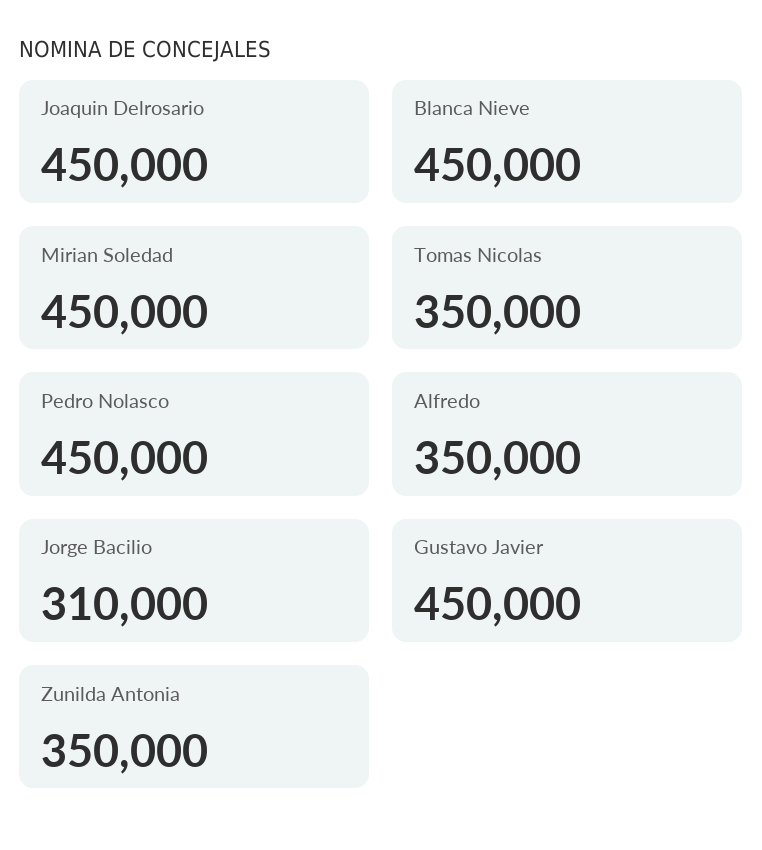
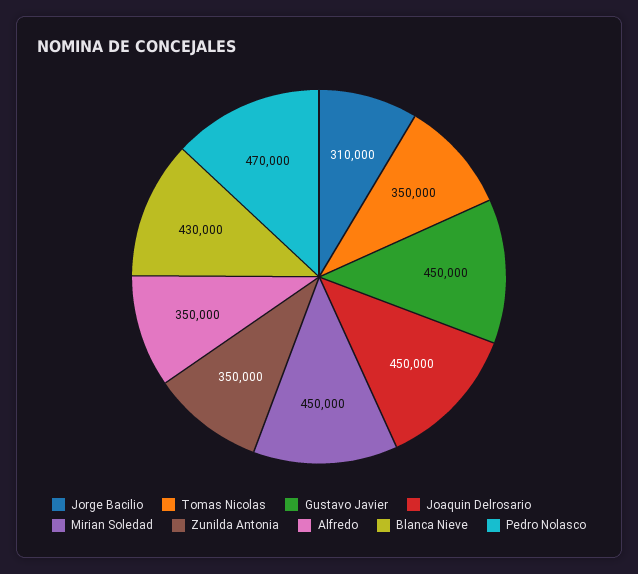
  {
    "Joaquin Delrosario": 450000,
-   "Blanca Nieve": 450000,
+   "Blanca Nieve": 430000,
    "Mirian Soledad": 450000,
    "Tomas Nicolas": 350000,
-   "Pedro Nolasco": 450000,
+   "Pedro Nolasco": 470000,
    "Alfredo": 350000,
    "Jorge Bacilio": 310000,
    "Gustavo Javier": 450000,
    "Zunilda Antonia": 350000
  }

